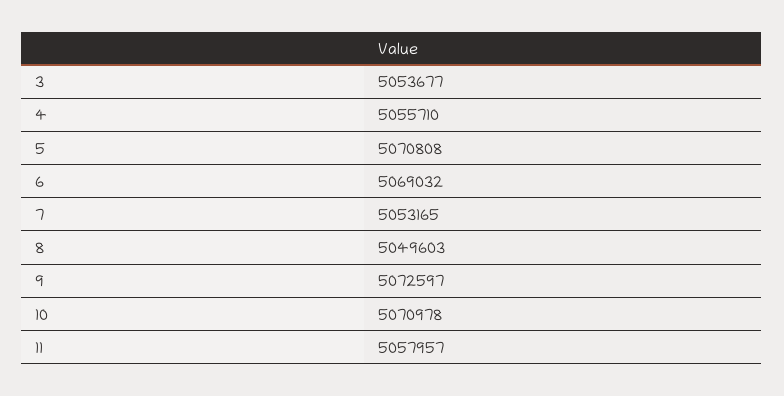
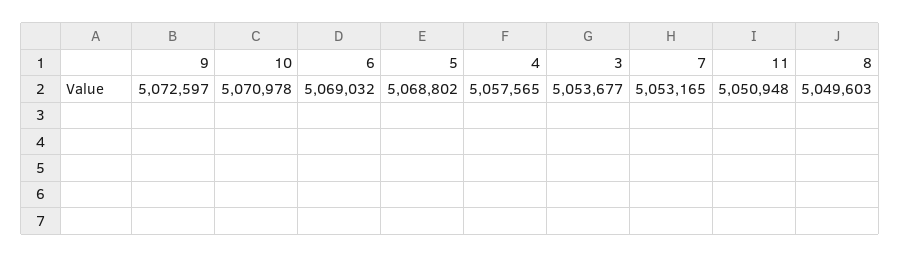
  {
    "3": 5053677,
-   "4": 5055710,
+   "4": 5057565,
-   "5": 5070808,
+   "5": 5068802,
    "6": 5069032,
    "7": 5053165,
    "8": 5049603,
    "9": 5072597,
    "10": 5070978,
-   "11": 5057957
+   "11": 5050948
  }

